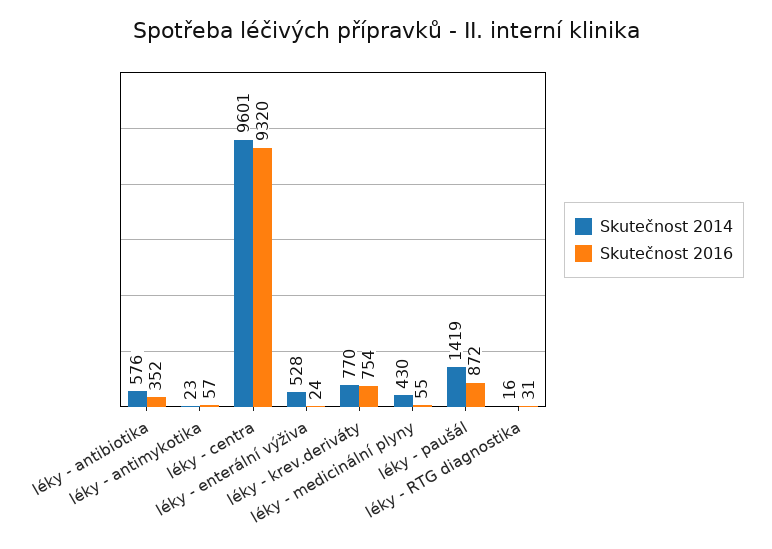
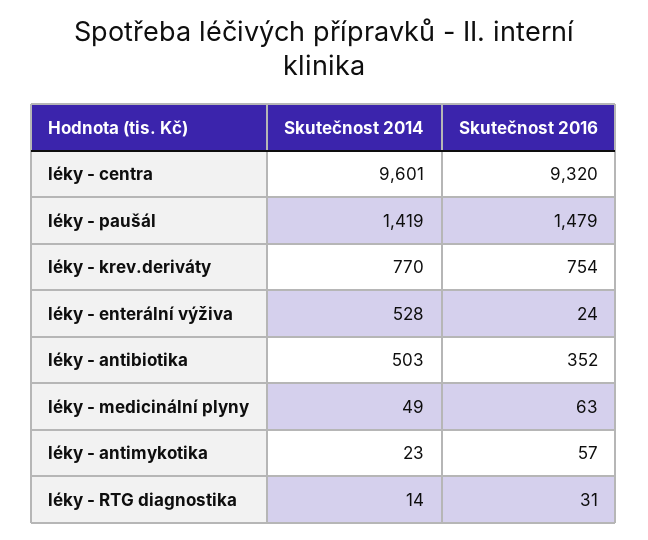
  {
    "Skutečnost 2014": {
-     "léky - antibiotika": 576,
+     "léky - antibiotika": 503,
      "léky - antimykotika": 23,
      "léky - centra": 9601,
      "léky - enterální výživa": 528,
      "léky - krev.deriváty": 770,
-     "léky - medicinální plyny": 430,
+     "léky - medicinální plyny": 49,
      "léky - paušál": 1419,
-     "léky - RTG diagnostika": 16
+     "léky - RTG diagnostika": 14
    },
    "Skutečnost 2016": {
      "léky - antibiotika": 352,
      "léky - antimykotika": 57,
      "léky - centra": 9320,
      "léky - enterální výživa": 24,
      "léky - krev.deriváty": 754,
-     "léky - medicinální plyny": 55,
+     "léky - medicinální plyny": 63,
-     "léky - paušál": 872,
+     "léky - paušál": 1479,
      "léky - RTG diagnostika": 31
    }
  }

